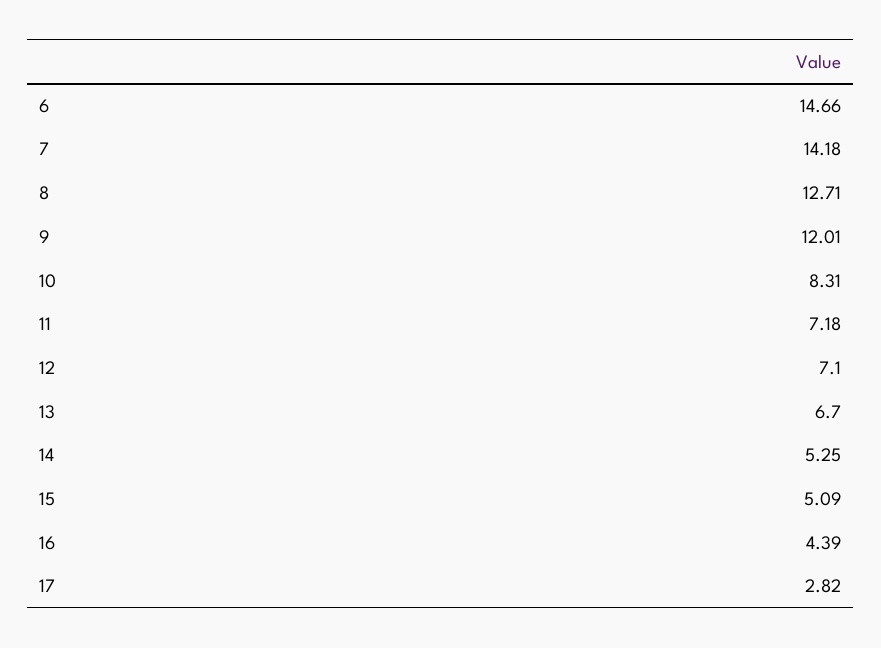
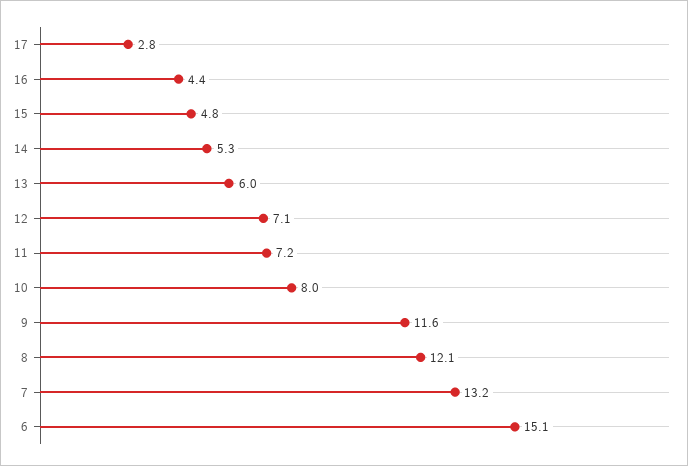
  {
-   "6": 14.66,
+   "6": 15.1,
-   "7": 14.18,
+   "7": 13.2,
-   "8": 12.71,
+   "8": 12.1,
-   "9": 12.01,
+   "9": 11.6,
-   "10": 8.31,
+   "10": 8,
    "11": 7.18,
    "12": 7.1,
-   "13": 6.7,
+   "13": 6,
    "14": 5.25,
-   "15": 5.09,
+   "15": 4.8,
    "16": 4.39,
    "17": 2.82
  }

